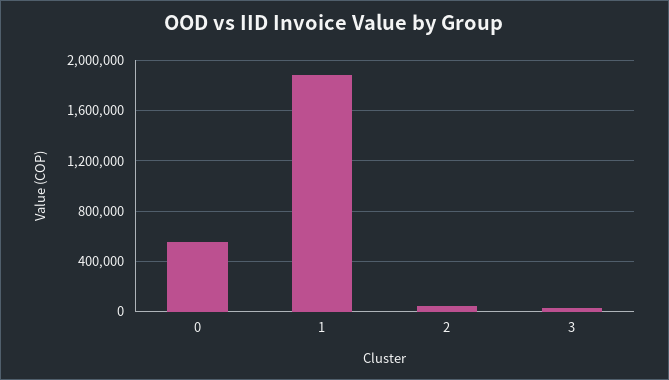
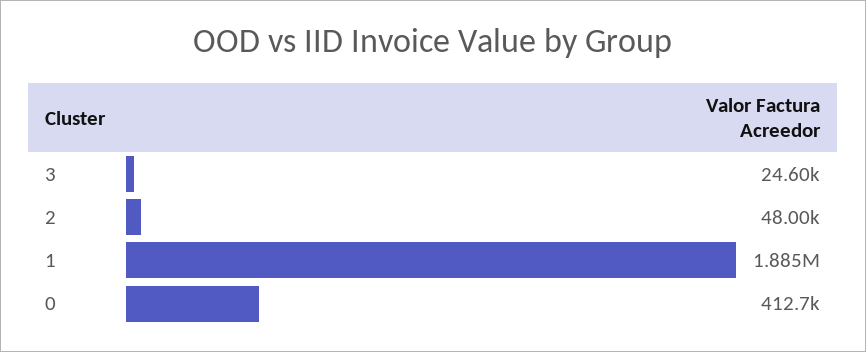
  {
-   "0": 550000,
+   "0": 412700,
    "1": 1885000,
    "2": 48000,
    "3": 24600
  }

